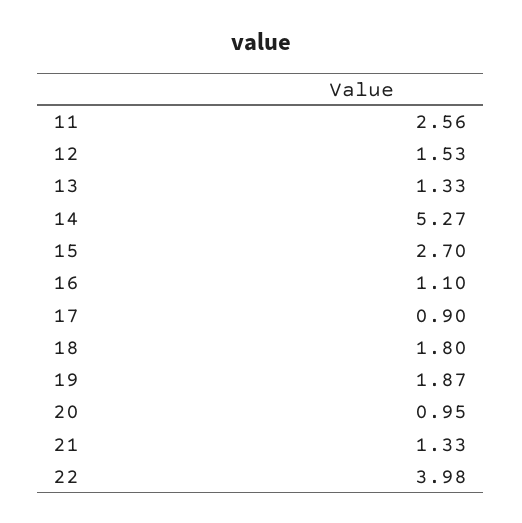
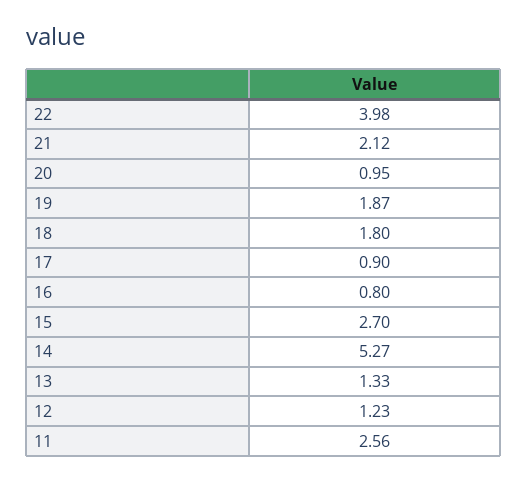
  {
    "11": 2.56,
-   "12": 1.53,
+   "12": 1.23,
    "13": 1.33,
    "14": 5.27,
    "15": 2.7,
-   "16": 1.1,
+   "16": 0.8,
    "17": 0.9,
    "18": 1.8,
    "19": 1.87,
    "20": 0.95,
-   "21": 1.33,
+   "21": 2.12,
    "22": 3.98
  }

